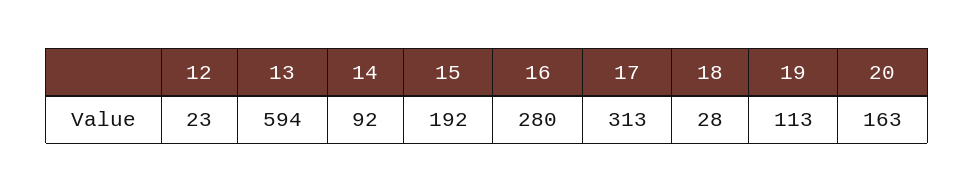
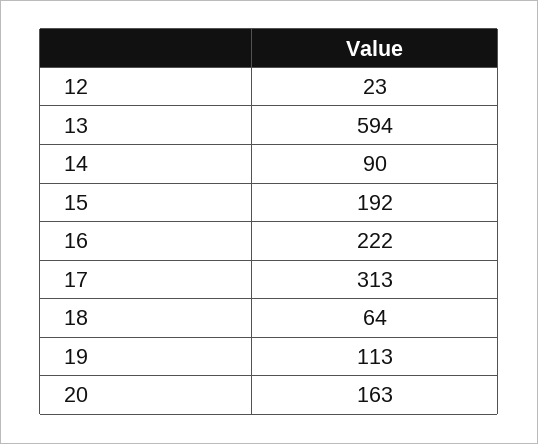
  {
    "12": 23,
    "13": 594,
-   "14": 92,
+   "14": 90,
    "15": 192,
-   "16": 280,
+   "16": 222,
    "17": 313,
-   "18": 28,
+   "18": 64,
    "19": 113,
    "20": 163
  }

